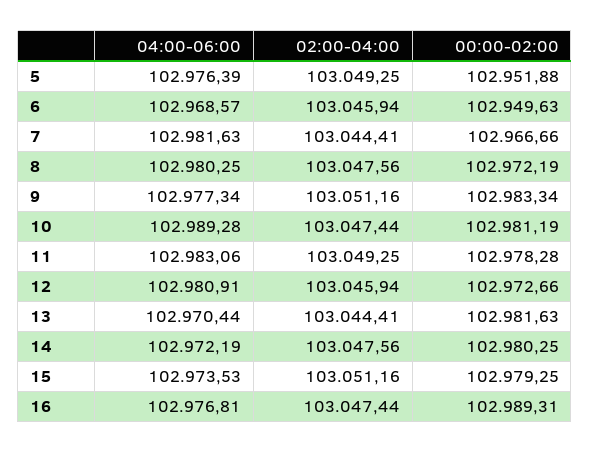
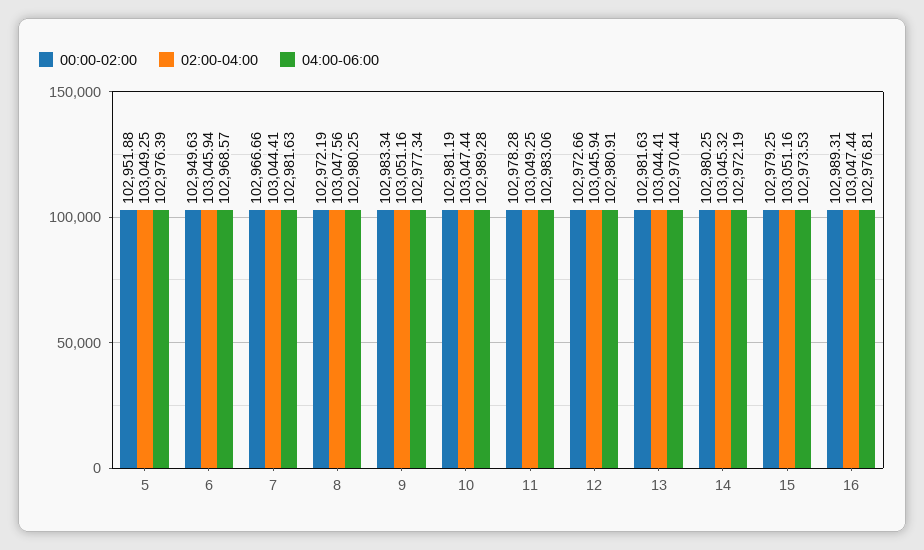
  {
    "04:00-06:00": {
      "5": 102976.39,
      "6": 102968.57,
      "7": 102981.63,
      "8": 102980.25,
      "9": 102977.34,
      "10": 102989.28,
      "11": 102983.06,
      "12": 102980.91,
      "13": 102970.44,
      "14": 102972.19,
      "15": 102973.53,
      "16": 102976.81
    },
    "02:00-04:00": {
      "5": 103049.25,
      "6": 103045.94,
      "7": 103044.41,
      "8": 103047.56,
      "9": 103051.16,
      "10": 103047.44,
      "11": 103049.25,
      "12": 103045.94,
      "13": 103044.41,
-     "14": 103047.56,
+     "14": 103045.32,
      "15": 103051.16,
      "16": 103047.44
    },
    "00:00-02:00": {
      "5": 102951.88,
      "6": 102949.63,
      "7": 102966.66,
      "8": 102972.19,
      "9": 102983.34,
      "10": 102981.19,
      "11": 102978.28,
      "12": 102972.66,
      "13": 102981.63,
      "14": 102980.25,
      "15": 102979.25,
      "16": 102989.31
    }
  }

